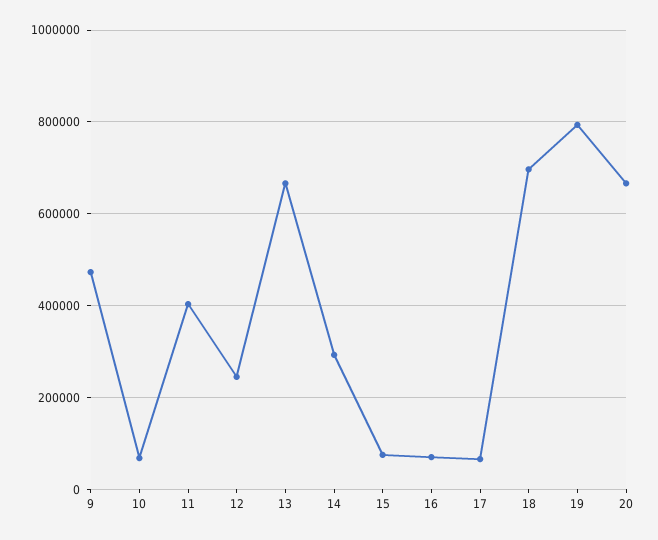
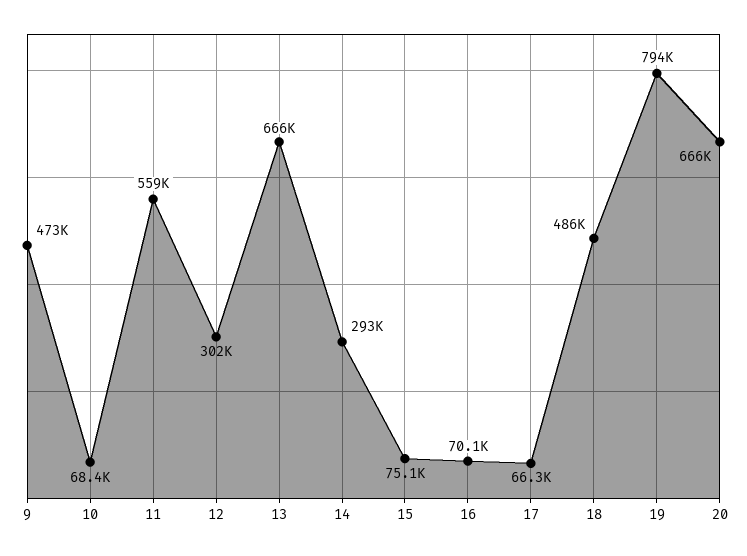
  {
    "9": 473000,
    "10": 68400,
-   "11": 400000,
+   "11": 559000,
-   "12": 240000,
+   "12": 302000,
    "13": 666000,
    "14": 293000,
    "15": 75100,
    "16": 70100,
    "17": 66300,
-   "18": 700000,
+   "18": 486000,
    "19": 794000,
    "20": 666000
  }

